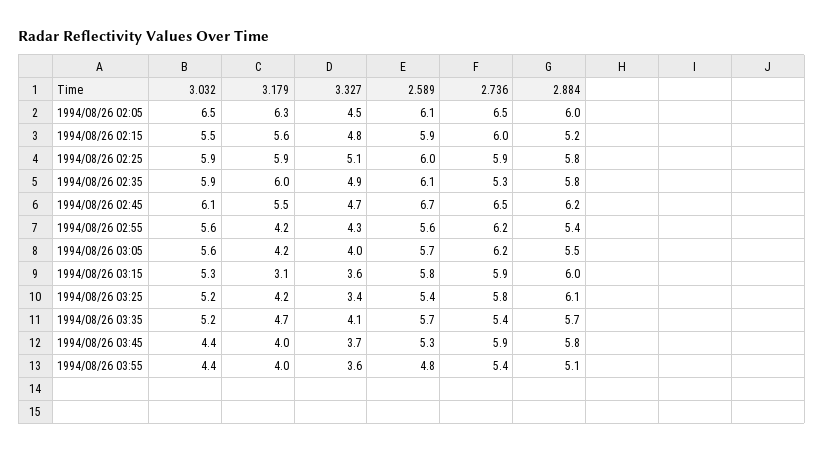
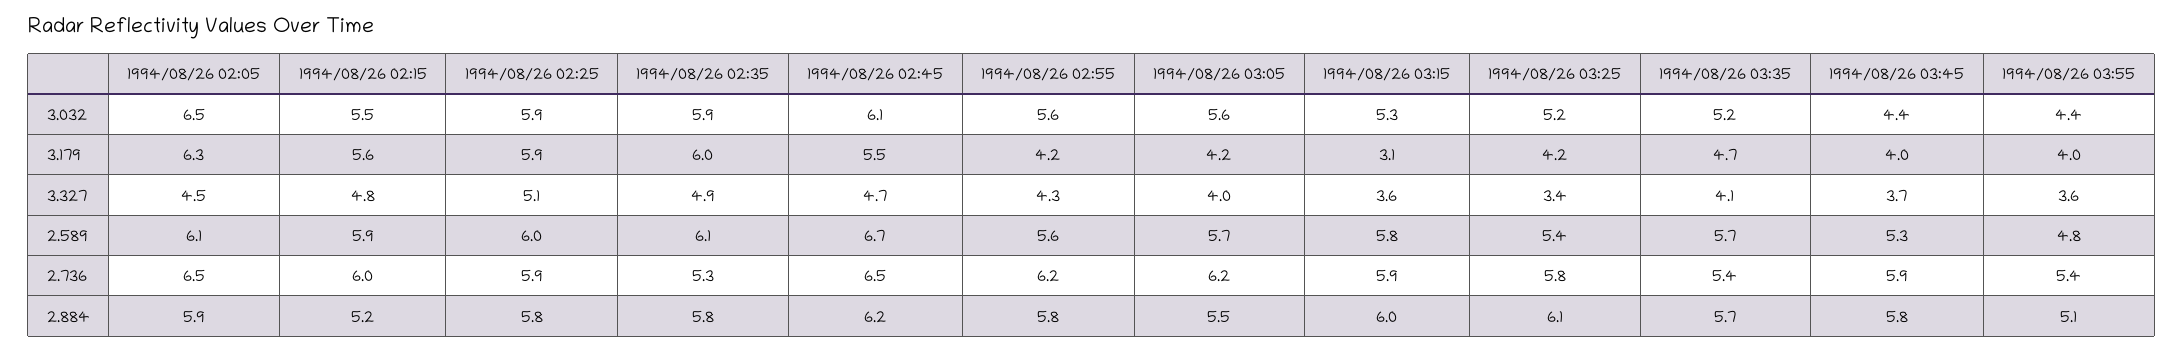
  {
    "3.032": {
      "1994/08/26 02:05": 6.5,
      "1994/08/26 02:15": 5.5,
      "1994/08/26 02:25": 5.9,
      "1994/08/26 02:35": 5.9,
      "1994/08/26 02:45": 6.1,
      "1994/08/26 02:55": 5.6,
      "1994/08/26 03:05": 5.6,
      "1994/08/26 03:15": 5.3,
      "1994/08/26 03:25": 5.2,
      "1994/08/26 03:35": 5.2,
      "1994/08/26 03:45": 4.4,
      "1994/08/26 03:55": 4.4
    },
    "3.179": {
      "1994/08/26 02:05": 6.3,
      "1994/08/26 02:15": 5.6,
      "1994/08/26 02:25": 5.9,
      "1994/08/26 02:35": 6,
      "1994/08/26 02:45": 5.5,
      "1994/08/26 02:55": 4.2,
      "1994/08/26 03:05": 4.2,
      "1994/08/26 03:15": 3.1,
      "1994/08/26 03:25": 4.2,
      "1994/08/26 03:35": 4.7,
      "1994/08/26 03:45": 4,
      "1994/08/26 03:55": 4
    },
    "3.327": {
      "1994/08/26 02:05": 4.5,
      "1994/08/26 02:15": 4.8,
      "1994/08/26 02:25": 5.1,
      "1994/08/26 02:35": 4.9,
      "1994/08/26 02:45": 4.7,
      "1994/08/26 02:55": 4.3,
      "1994/08/26 03:05": 4,
      "1994/08/26 03:15": 3.6,
      "1994/08/26 03:25": 3.4,
      "1994/08/26 03:35": 4.1,
      "1994/08/26 03:45": 3.7,
      "1994/08/26 03:55": 3.6
    },
    "2.589": {
      "1994/08/26 02:05": 6.1,
      "1994/08/26 02:15": 5.9,
      "1994/08/26 02:25": 6,
      "1994/08/26 02:35": 6.1,
      "1994/08/26 02:45": 6.7,
      "1994/08/26 02:55": 5.6,
      "1994/08/26 03:05": 5.7,
      "1994/08/26 03:15": 5.8,
      "1994/08/26 03:25": 5.4,
      "1994/08/26 03:35": 5.7,
      "1994/08/26 03:45": 5.3,
      "1994/08/26 03:55": 4.8
    },
    "2.736": {
      "1994/08/26 02:05": 6.5,
      "1994/08/26 02:15": 6,
      "1994/08/26 02:25": 5.9,
      "1994/08/26 02:35": 5.3,
      "1994/08/26 02:45": 6.5,
      "1994/08/26 02:55": 6.2,
      "1994/08/26 03:05": 6.2,
      "1994/08/26 03:15": 5.9,
      "1994/08/26 03:25": 5.8,
      "1994/08/26 03:35": 5.4,
      "1994/08/26 03:45": 5.9,
      "1994/08/26 03:55": 5.4
    },
    "2.884": {
-     "1994/08/26 02:05": 6,
+     "1994/08/26 02:05": 5.9,
      "1994/08/26 02:15": 5.2,
      "1994/08/26 02:25": 5.8,
      "1994/08/26 02:35": 5.8,
      "1994/08/26 02:45": 6.2,
-     "1994/08/26 02:55": 5.4,
+     "1994/08/26 02:55": 5.8,
      "1994/08/26 03:05": 5.5,
      "1994/08/26 03:15": 6,
      "1994/08/26 03:25": 6.1,
      "1994/08/26 03:35": 5.7,
      "1994/08/26 03:45": 5.8,
      "1994/08/26 03:55": 5.1
    }
  }

